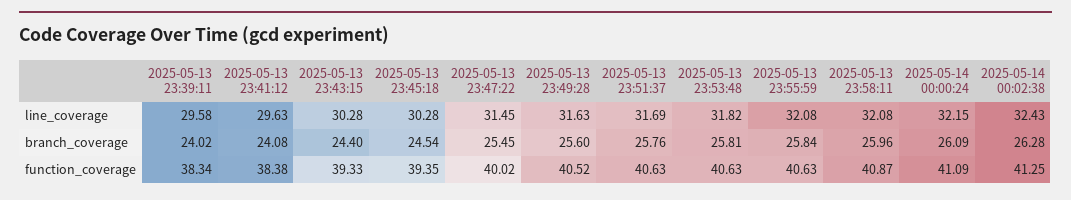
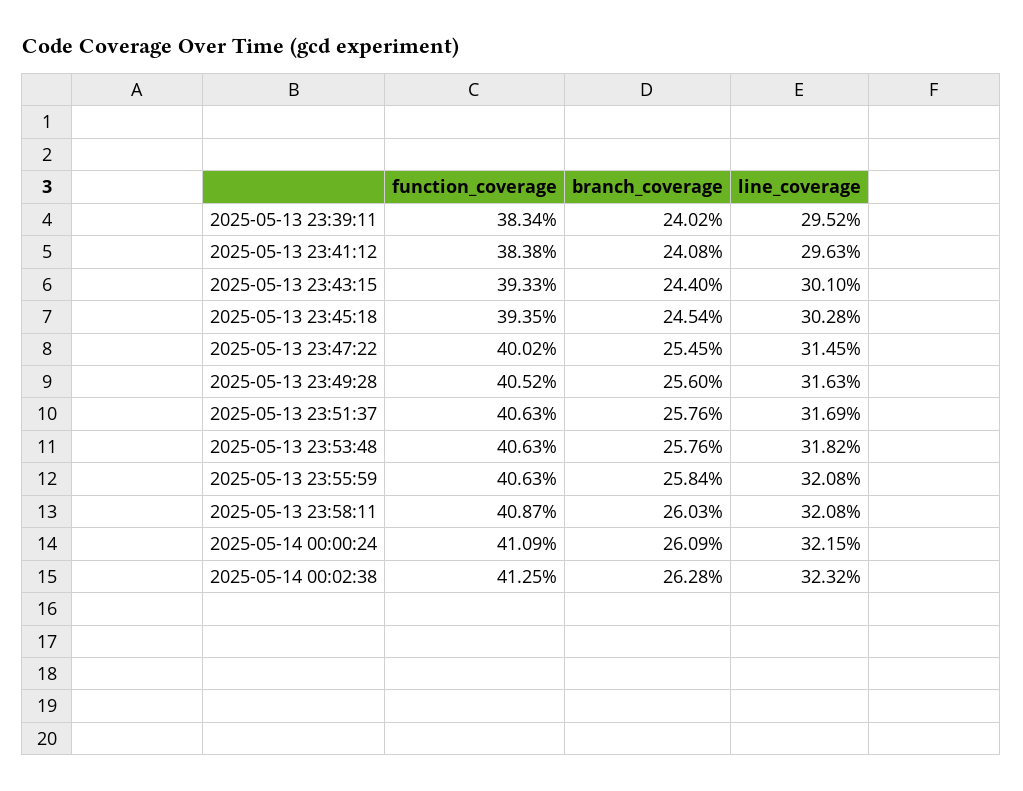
  {
    "2025-05-13 23:39:11": {
-     "line_coverage": 29.58,
+     "line_coverage": 29.52,
      "branch_coverage": 24.02,
      "function_coverage": 38.34
    },
    "2025-05-13 23:41:12": {
      "line_coverage": 29.63,
      "branch_coverage": 24.08,
      "function_coverage": 38.38
    },
    "2025-05-13 23:43:15": {
-     "line_coverage": 30.28,
+     "line_coverage": 30.1,
      "branch_coverage": 24.4,
      "function_coverage": 39.33
    },
    "2025-05-13 23:45:18": {
      "line_coverage": 30.28,
      "branch_coverage": 24.54,
      "function_coverage": 39.35
    },
    "2025-05-13 23:47:22": {
      "line_coverage": 31.45,
      "branch_coverage": 25.45,
      "function_coverage": 40.02
    },
    "2025-05-13 23:49:28": {
      "line_coverage": 31.63,
      "branch_coverage": 25.6,
      "function_coverage": 40.52
    },
    "2025-05-13 23:51:37": {
      "line_coverage": 31.69,
      "branch_coverage": 25.76,
      "function_coverage": 40.63
    },
    "2025-05-13 23:53:48": {
      "line_coverage": 31.82,
-     "branch_coverage": 25.81,
+     "branch_coverage": 25.76,
      "function_coverage": 40.63
    },
    "2025-05-13 23:55:59": {
      "line_coverage": 32.08,
      "branch_coverage": 25.84,
      "function_coverage": 40.63
    },
    "2025-05-13 23:58:11": {
      "line_coverage": 32.08,
-     "branch_coverage": 25.96,
+     "branch_coverage": 26.03,
      "function_coverage": 40.87
    },
    "2025-05-14 00:00:24": {
      "line_coverage": 32.15,
      "branch_coverage": 26.09,
      "function_coverage": 41.09
    },
    "2025-05-14 00:02:38": {
-     "line_coverage": 32.43,
+     "line_coverage": 32.32,
      "branch_coverage": 26.28,
      "function_coverage": 41.25
    }
  }

